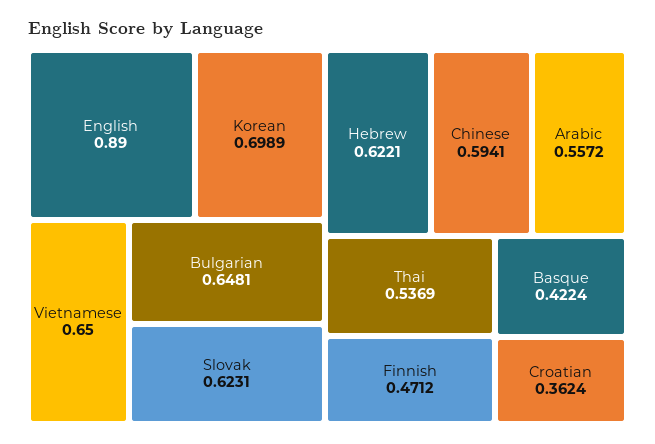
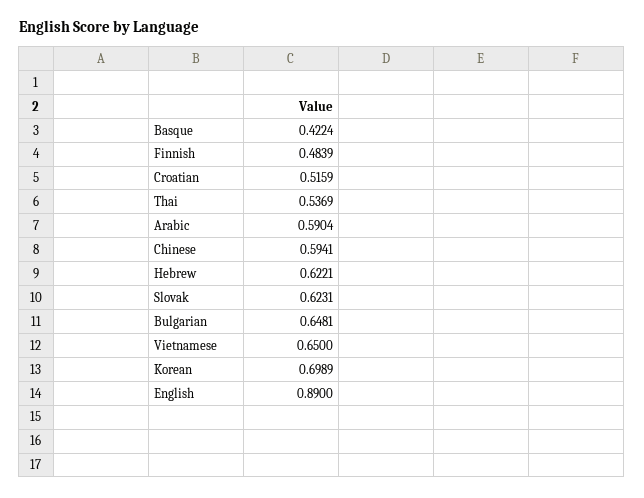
  {
    "English": 0.89,
    "Korean": 0.6989,
    "Vietnamese": 0.65,
    "Bulgarian": 0.6481,
    "Slovak": 0.6231,
    "Hebrew": 0.6221,
    "Chinese": 0.5941,
-   "Arabic": 0.5572,
+   "Arabic": 0.5904,
    "Thai": 0.5369,
-   "Finnish": 0.4712,
+   "Finnish": 0.4839,
    "Basque": 0.4224,
-   "Croatian": 0.3624
+   "Croatian": 0.5159
  }

